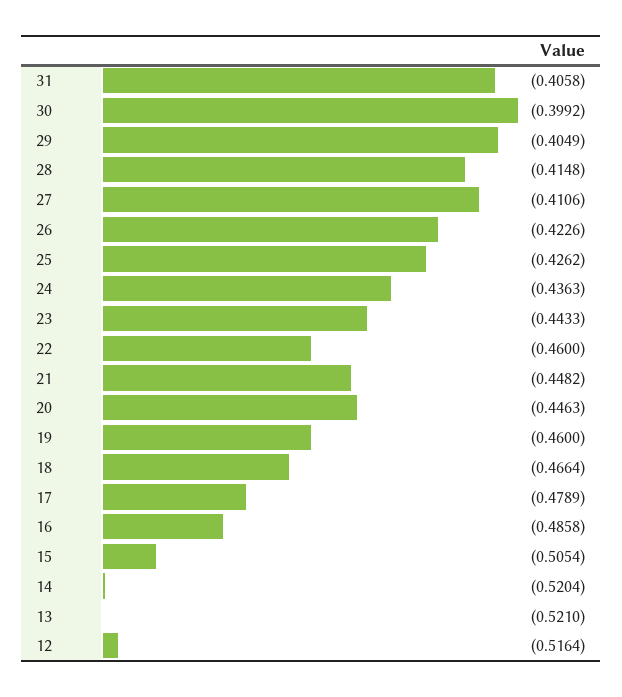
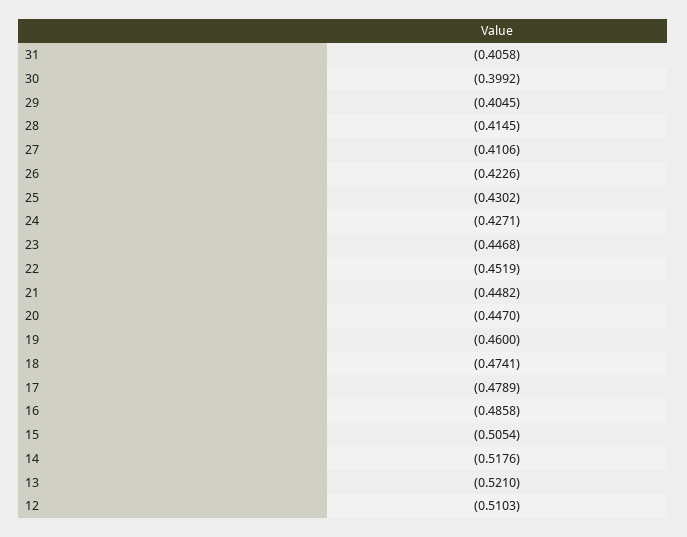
  {
    "31": -0.4058,
    "30": -0.3992,
-   "29": -0.4049,
+   "29": -0.4045,
-   "28": -0.4148,
+   "28": -0.4145,
    "27": -0.4106,
    "26": -0.4226,
-   "25": -0.4262,
+   "25": -0.4302,
-   "24": -0.4363,
+   "24": -0.4271,
-   "23": -0.4433,
+   "23": -0.4468,
-   "22": -0.46,
+   "22": -0.4519,
    "21": -0.4482,
-   "20": -0.4463,
+   "20": -0.447,
    "19": -0.46,
-   "18": -0.4664,
+   "18": -0.4741,
    "17": -0.4789,
    "16": -0.4858,
    "15": -0.5054,
-   "14": -0.5204,
+   "14": -0.5176,
    "13": -0.521,
-   "12": -0.5164
+   "12": -0.5103
  }

